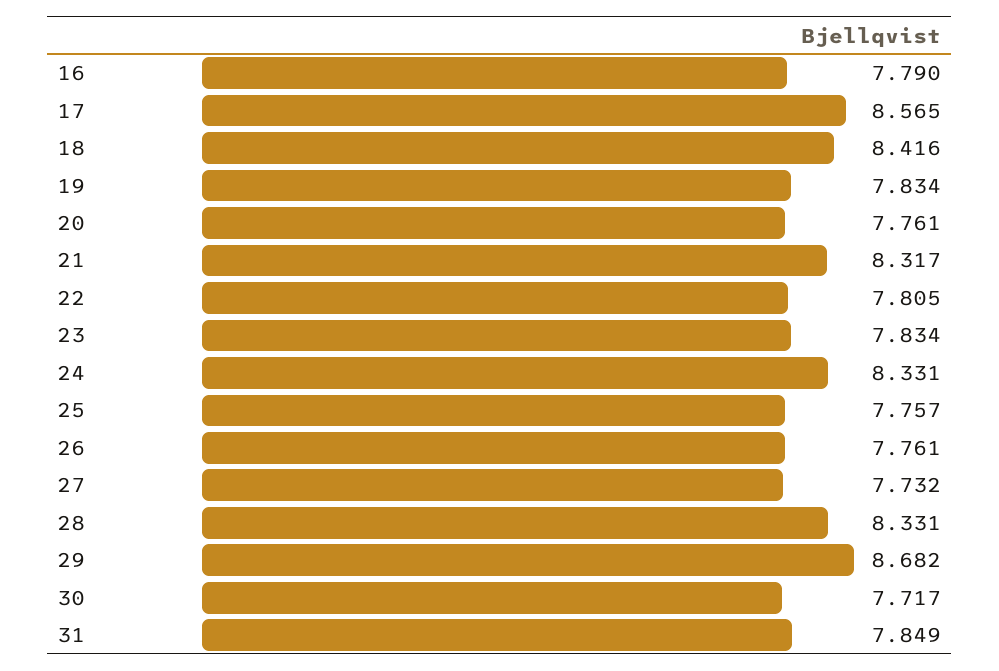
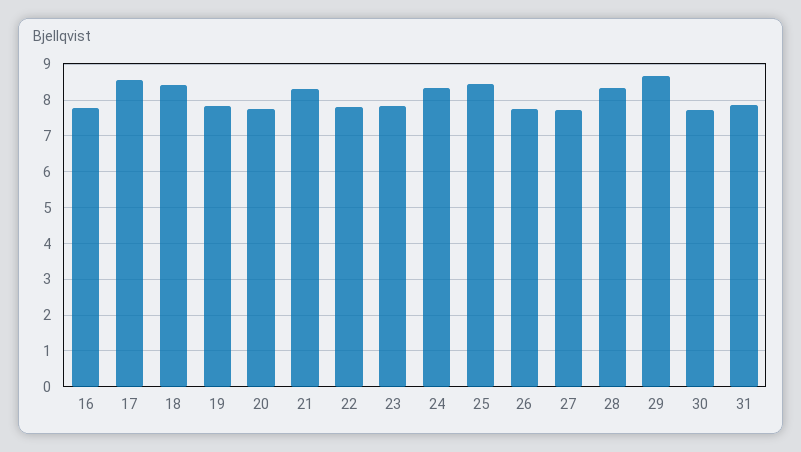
  {
    "16": 7.79,
    "17": 8.565,
    "18": 8.416,
    "19": 7.834,
    "20": 7.761,
    "21": 8.317,
    "22": 7.805,
    "23": 7.834,
    "24": 8.331,
-   "25": 7.757,
+   "25": 8.4,
    "26": 7.761,
    "27": 7.732,
    "28": 8.331,
    "29": 8.682,
    "30": 7.717,
    "31": 7.849
  }

